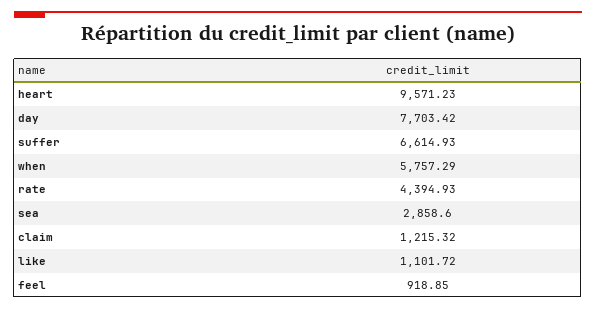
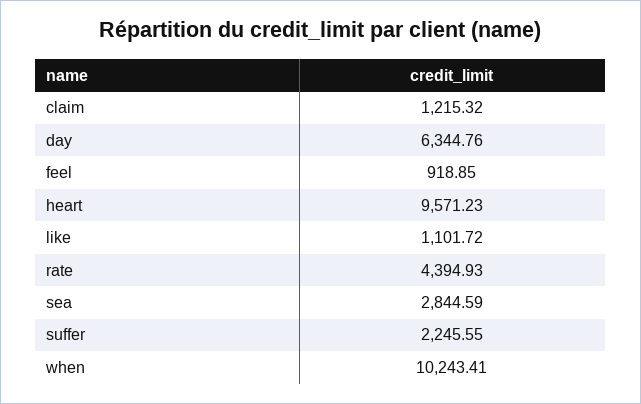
  {
    "heart": 9571.23,
-   "day": 7703.42,
+   "day": 6344.76,
-   "suffer": 6614.93,
+   "suffer": 2245.55,
-   "when": 5757.29,
+   "when": 10243.41,
    "rate": 4394.93,
-   "sea": 2858.6,
+   "sea": 2844.59,
    "claim": 1215.32,
    "like": 1101.72,
    "feel": 918.85
  }

